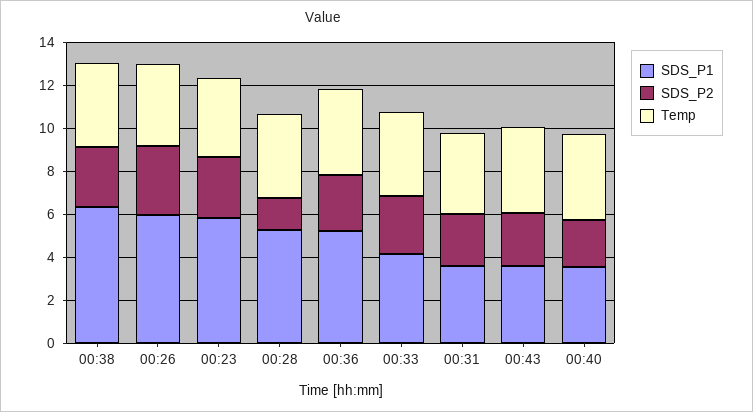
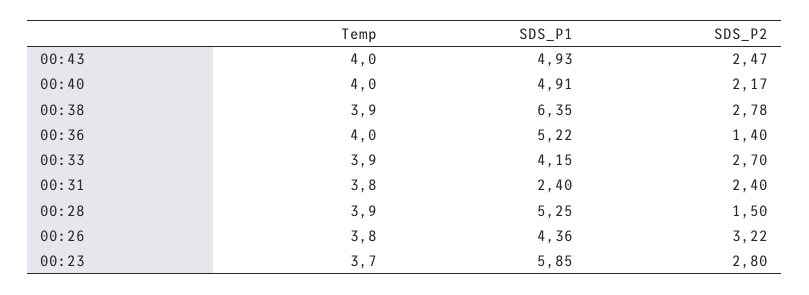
  {
    "SDS_P1": {
      "00:38": 6.35,
-     "00:26": 6,
+     "00:26": 4.36,
      "00:23": 5.85,
      "00:28": 5.25,
      "00:36": 5.22,
      "00:33": 4.15,
-     "00:31": 3.5,
+     "00:31": 2.4,
-     "00:43": 3.5,
+     "00:43": 4.93,
-     "00:40": 3.5
+     "00:40": 4.91
    },
    "SDS_P2": {
      "00:38": 2.78,
      "00:26": 3.22,
      "00:23": 2.8,
      "00:28": 1.5,
-     "00:36": 2.5,
+     "00:36": 1.4,
      "00:33": 2.7,
      "00:31": 2.4,
      "00:43": 2.47,
      "00:40": 2.17
    },
    "Temp": {
      "00:38": 3.9,
      "00:26": 3.8,
      "00:23": 3.7,
      "00:28": 3.9,
      "00:36": 4,
      "00:33": 3.9,
      "00:31": 3.8,
      "00:43": 4,
      "00:40": 4
    }
  }

